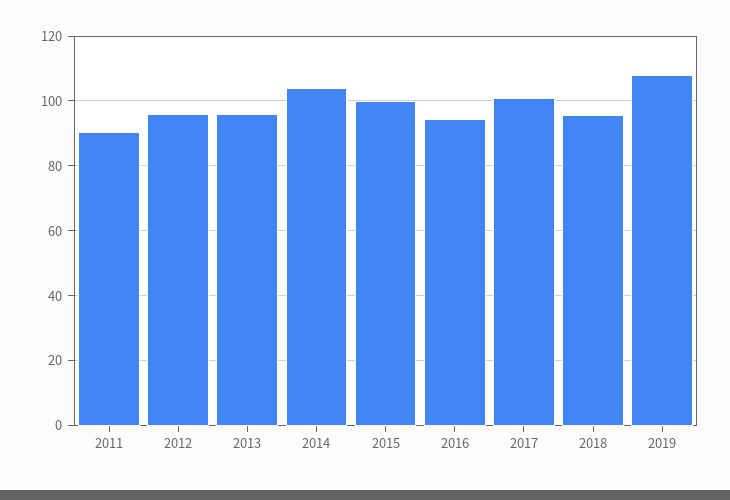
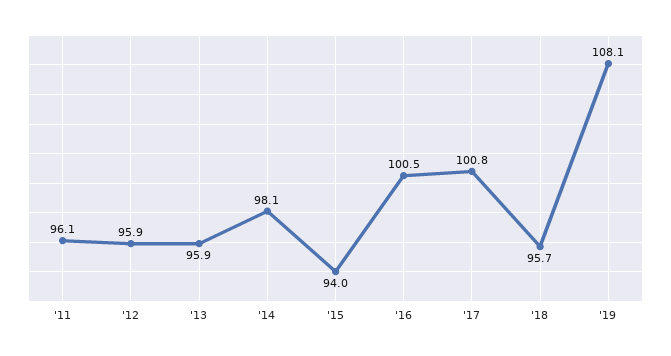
  {
-   "2011": 90,
+   "2011": 96.1,
    "2012": 95.9,
    "2013": 95.9,
-   "2014": 104,
+   "2014": 98.1,
-   "2015": 100,
+   "2015": 94,
-   "2016": 94,
+   "2016": 100.5,
    "2017": 100.8,
    "2018": 95.7,
    "2019": 108.1
  }

